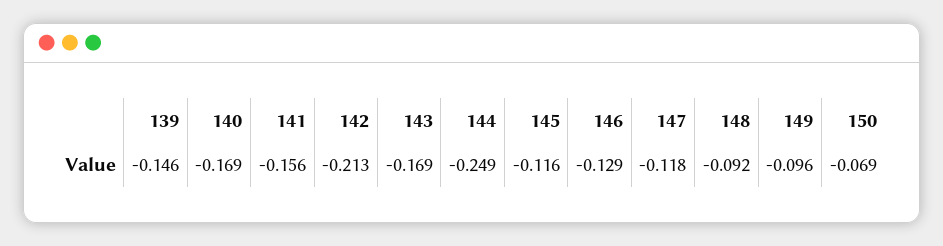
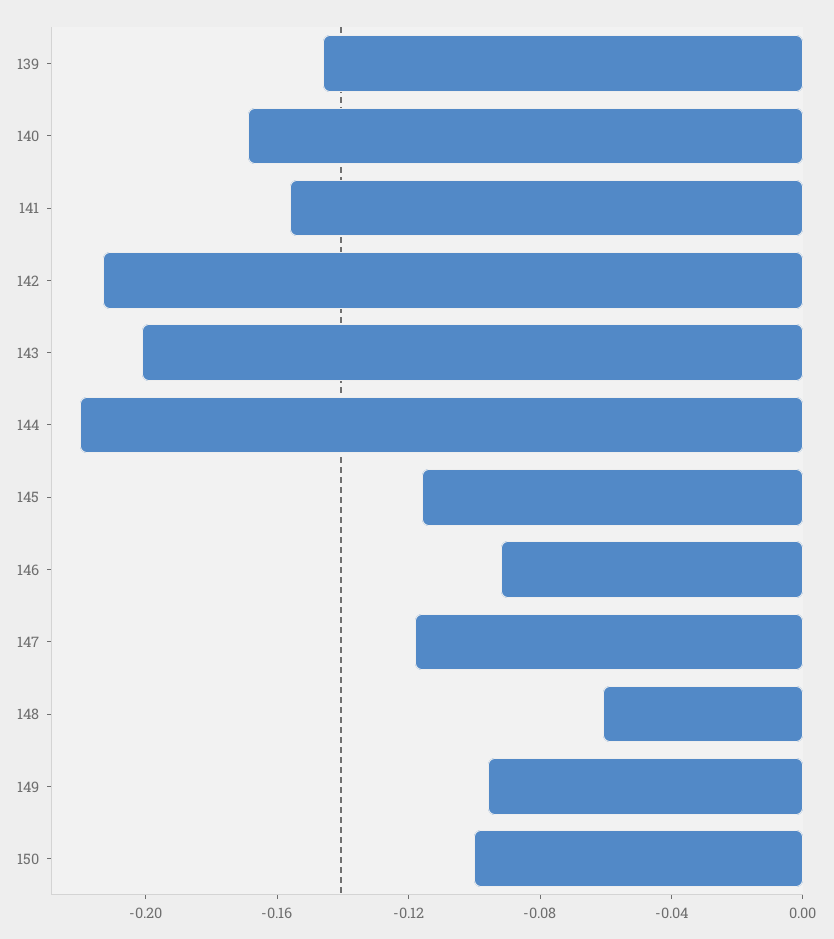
  {
    "139": -0.146,
    "140": -0.169,
    "141": -0.156,
    "142": -0.213,
-   "143": -0.169,
+   "143": -0.2,
-   "144": -0.249,
+   "144": -0.22,
    "145": -0.116,
-   "146": -0.129,
+   "146": -0.09,
    "147": -0.118,
-   "148": -0.092,
+   "148": -0.06,
    "149": -0.096,
-   "150": -0.069
+   "150": -0.1
  }

